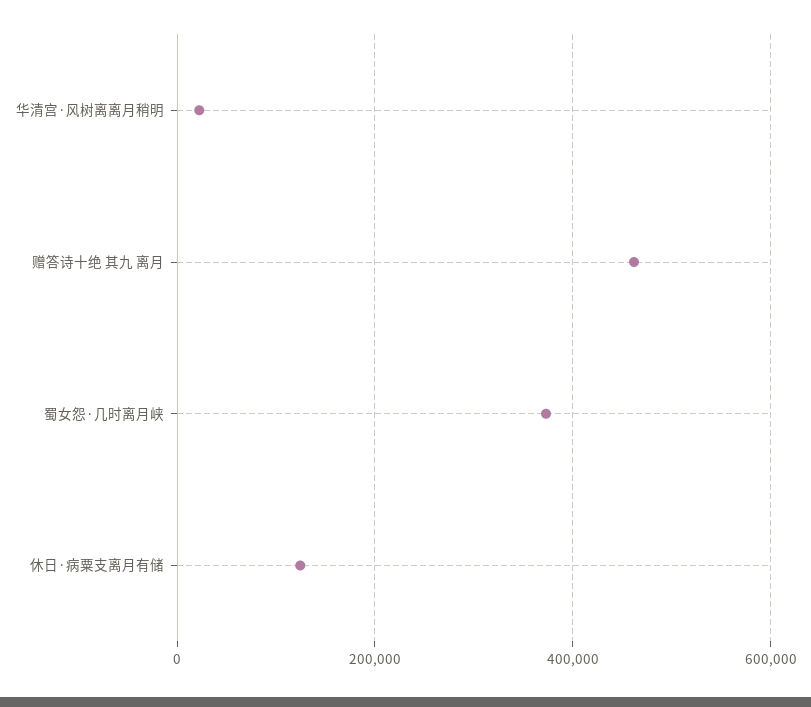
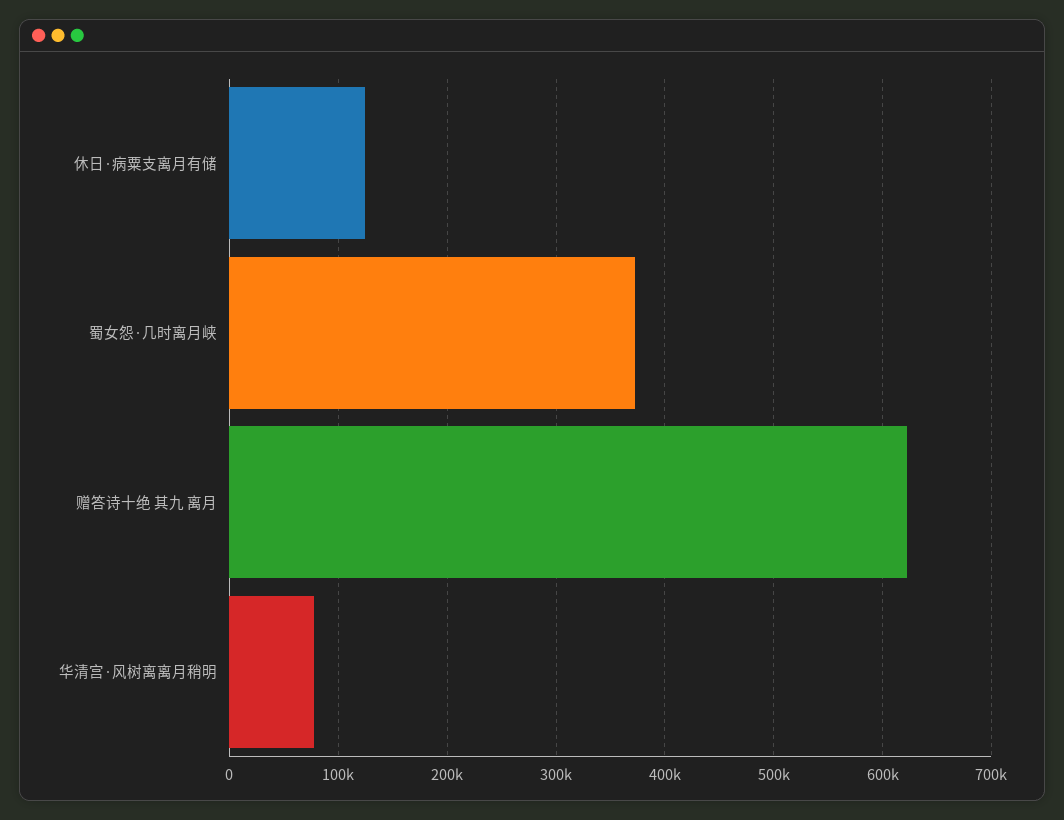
  {
-   "华清宫·风树离离月稍明": 20000,
+   "华清宫·风树离离月稍明": 80000,
-   "赠答诗十绝 其九 离月": 460000,
+   "赠答诗十绝 其九 离月": 620000,
    "蜀女怨·几时离月峡": 370000,
    "休日·病粟支离月有储": 120000
  }

